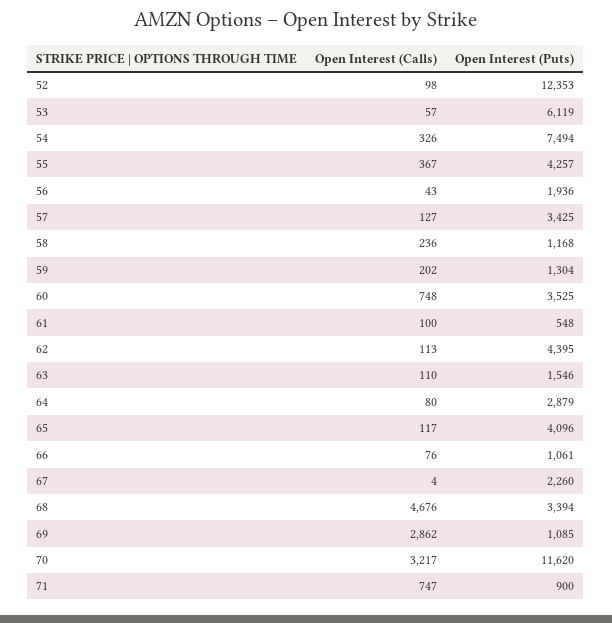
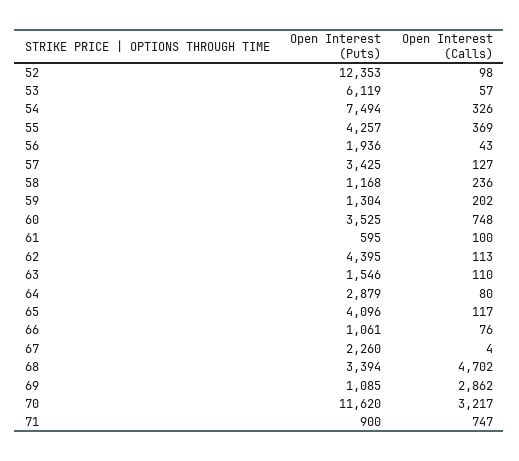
  {
    "Open Interest (Calls)": {
      "52": 98,
      "53": 57,
      "54": 326,
-     "55": 367,
+     "55": 369,
      "56": 43,
      "57": 127,
      "58": 236,
      "59": 202,
      "60": 748,
      "61": 100,
      "62": 113,
      "63": 110,
      "64": 80,
      "65": 117,
      "66": 76,
      "67": 4,
-     "68": 4676,
+     "68": 4702,
      "69": 2862,
      "70": 3217,
      "71": 747
    },
    "Open Interest (Puts)": {
      "52": 12353,
      "53": 6119,
      "54": 7494,
      "55": 4257,
      "56": 1936,
      "57": 3425,
      "58": 1168,
      "59": 1304,
      "60": 3525,
-     "61": 548,
+     "61": 595,
      "62": 4395,
      "63": 1546,
      "64": 2879,
      "65": 4096,
      "66": 1061,
      "67": 2260,
      "68": 3394,
      "69": 1085,
      "70": 11620,
      "71": 900
    }
  }

